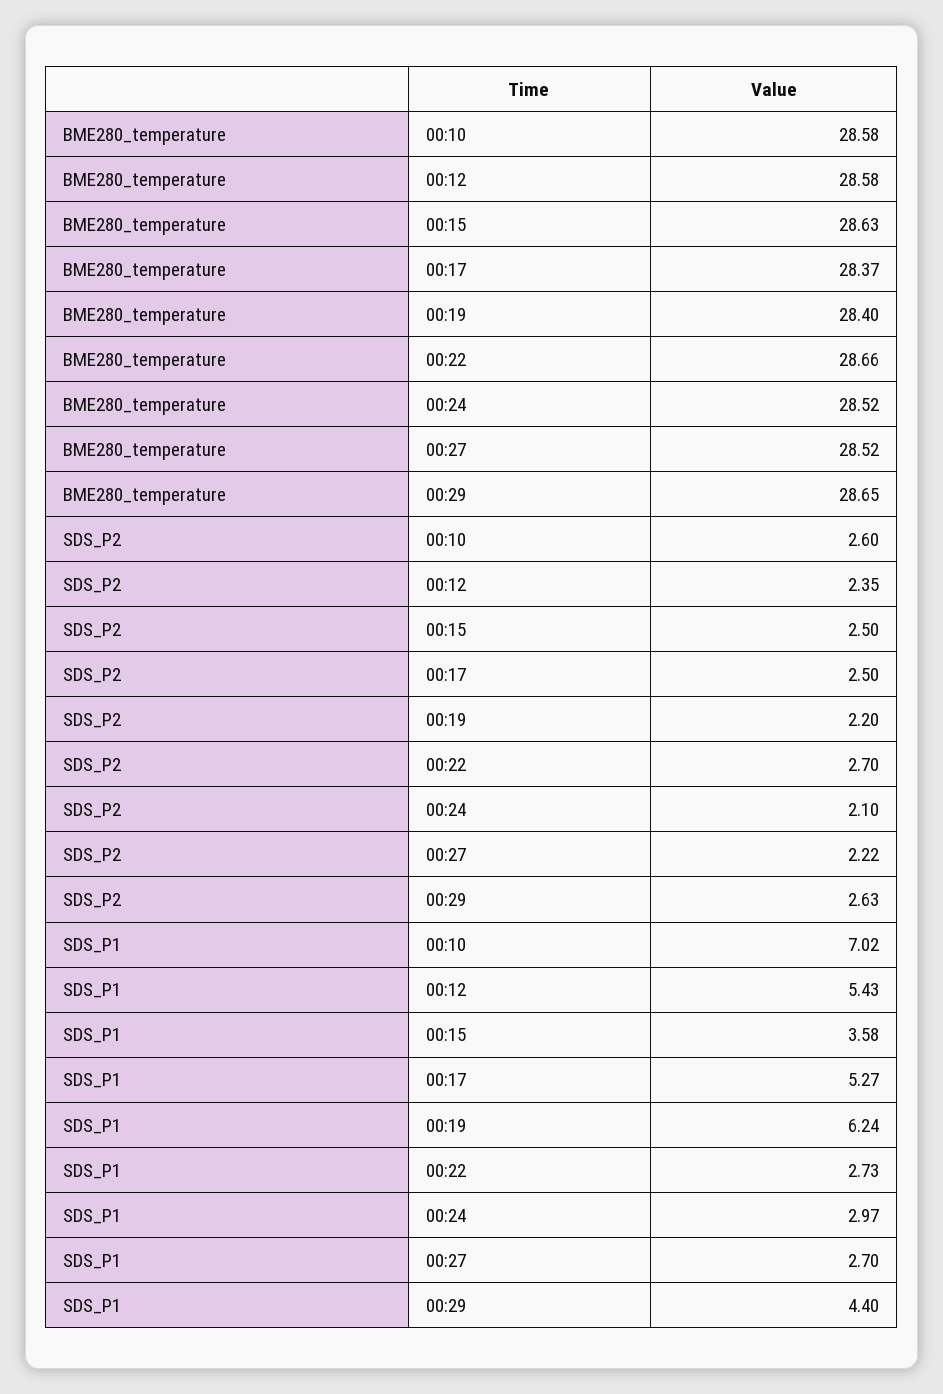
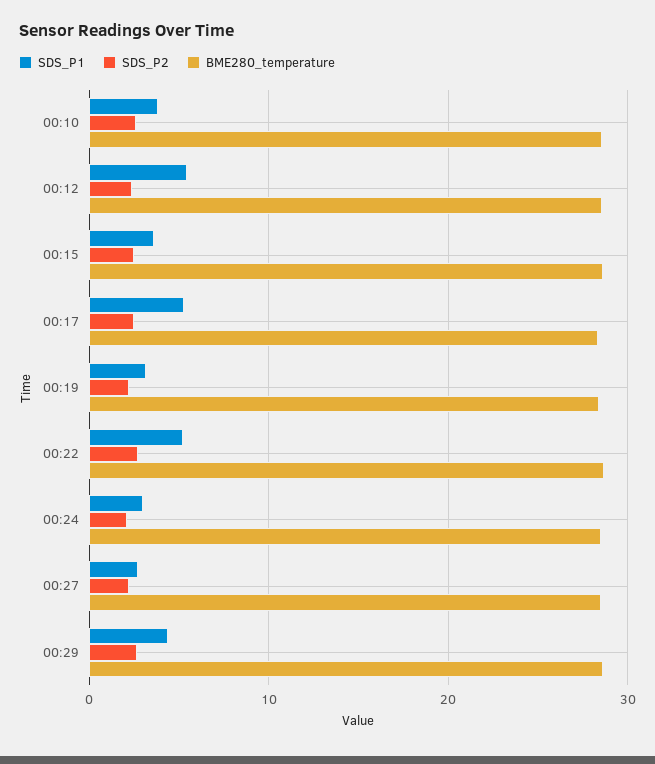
  {
    "BME280_temperature": {
      "00:10": 28.58,
      "00:12": 28.58,
      "00:15": 28.63,
      "00:17": 28.37,
      "00:19": 28.4,
      "00:22": 28.66,
      "00:24": 28.52,
      "00:27": 28.52,
      "00:29": 28.65
    },
    "SDS_P2": {
      "00:10": 2.6,
      "00:12": 2.35,
      "00:15": 2.5,
      "00:17": 2.5,
      "00:19": 2.2,
      "00:22": 2.7,
      "00:24": 2.1,
      "00:27": 2.22,
      "00:29": 2.63
    },
    "SDS_P1": {
-     "00:10": 7.02,
+     "00:10": 4,
      "00:12": 5.43,
      "00:15": 3.58,
      "00:17": 5.27,
-     "00:19": 6.24,
+     "00:19": 3,
-     "00:22": 2.73,
+     "00:22": 5,
      "00:24": 2.97,
      "00:27": 2.7,
      "00:29": 4.4
    }
  }

